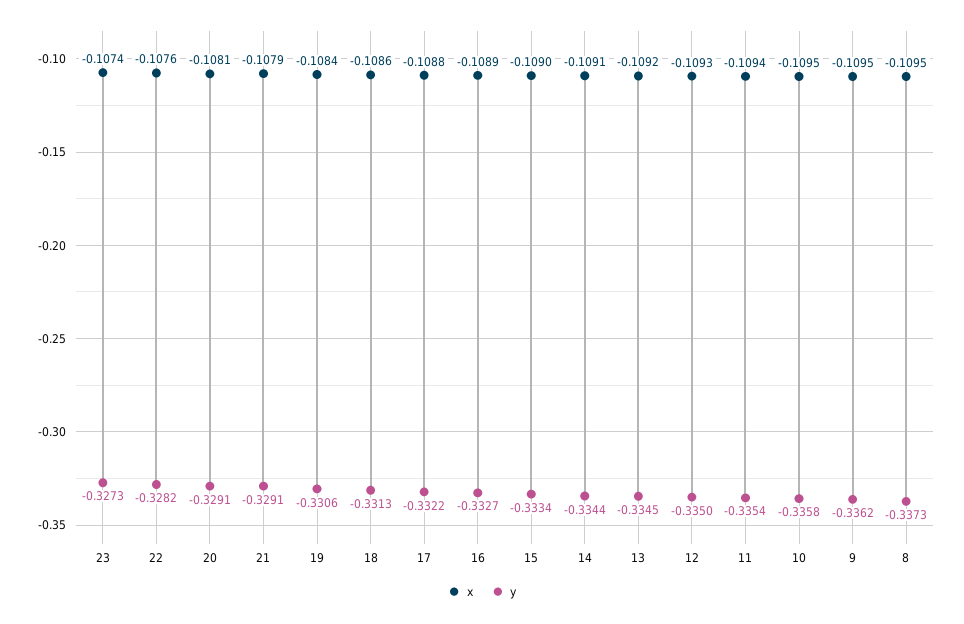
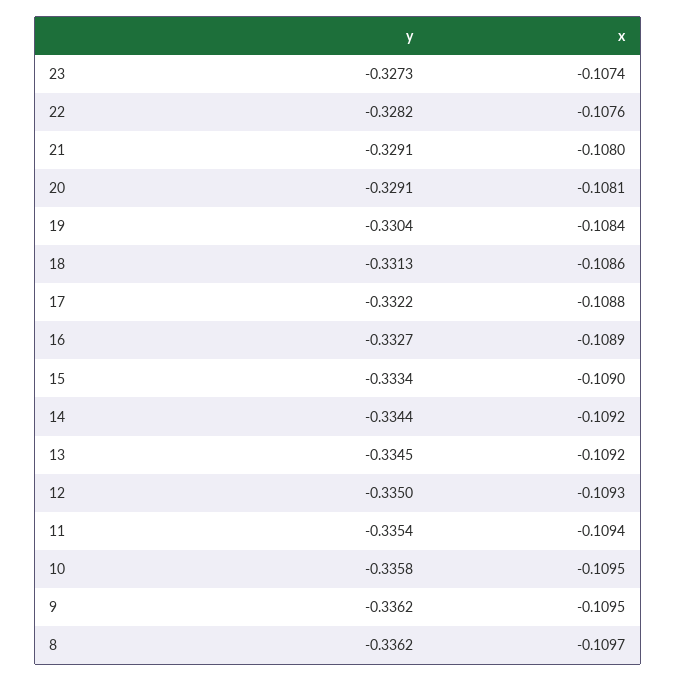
  {
    "x": {
      "23": -0.1074,
      "22": -0.1076,
      "20": -0.1081,
-     "21": -0.1079,
+     "21": -0.108,
      "19": -0.1084,
      "18": -0.1086,
      "17": -0.1088,
      "16": -0.1089,
      "15": -0.109,
-     "14": -0.1091,
+     "14": -0.1092,
      "13": -0.1092,
      "12": -0.1093,
      "11": -0.1094,
      "10": -0.1095,
      "9": -0.1095,
-     "8": -0.1095
+     "8": -0.1097
    },
    "y": {
      "23": -0.3273,
      "22": -0.3282,
      "20": -0.3291,
      "21": -0.3291,
-     "19": -0.3306,
+     "19": -0.3304,
      "18": -0.3313,
      "17": -0.3322,
      "16": -0.3327,
      "15": -0.3334,
      "14": -0.3344,
      "13": -0.3345,
      "12": -0.335,
      "11": -0.3354,
      "10": -0.3358,
      "9": -0.3362,
-     "8": -0.3373
+     "8": -0.3362
    }
  }

